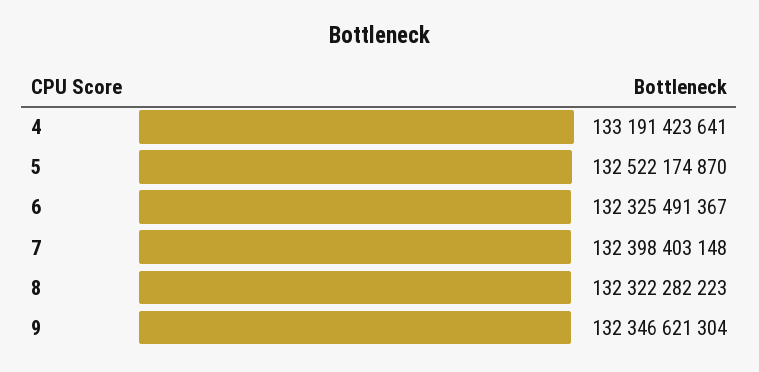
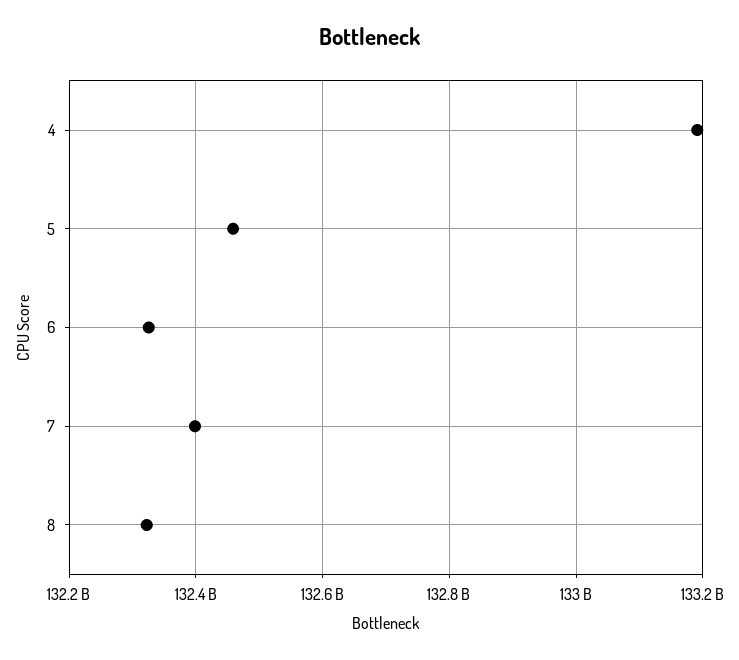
  {
    "4": 133191423641,
-   "5": 132522174870,
+   "5": 132460000000,
    "6": 132325491367,
    "7": 132398403148,
-   "8": 132322282223,
+   "8": 132322282223
-   "9": 132346621304
  }

